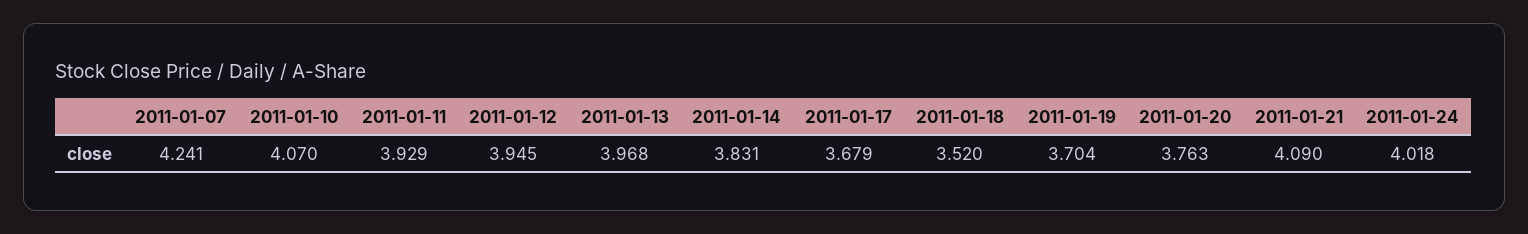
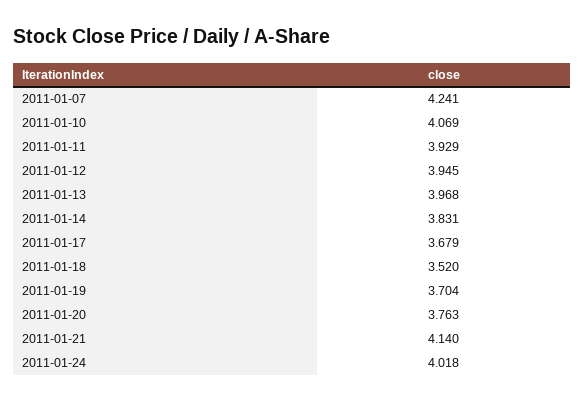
  {
    "2011-01-07": 4.241,
-   "2011-01-10": 4.07,
+   "2011-01-10": 4.069,
    "2011-01-11": 3.929,
    "2011-01-12": 3.945,
    "2011-01-13": 3.968,
    "2011-01-14": 3.831,
    "2011-01-17": 3.679,
    "2011-01-18": 3.52,
    "2011-01-19": 3.704,
    "2011-01-20": 3.763,
-   "2011-01-21": 4.09,
+   "2011-01-21": 4.14,
    "2011-01-24": 4.018
  }

